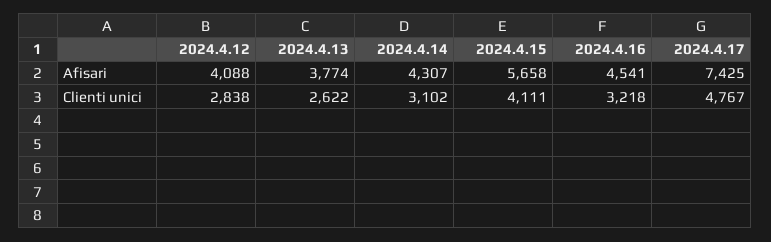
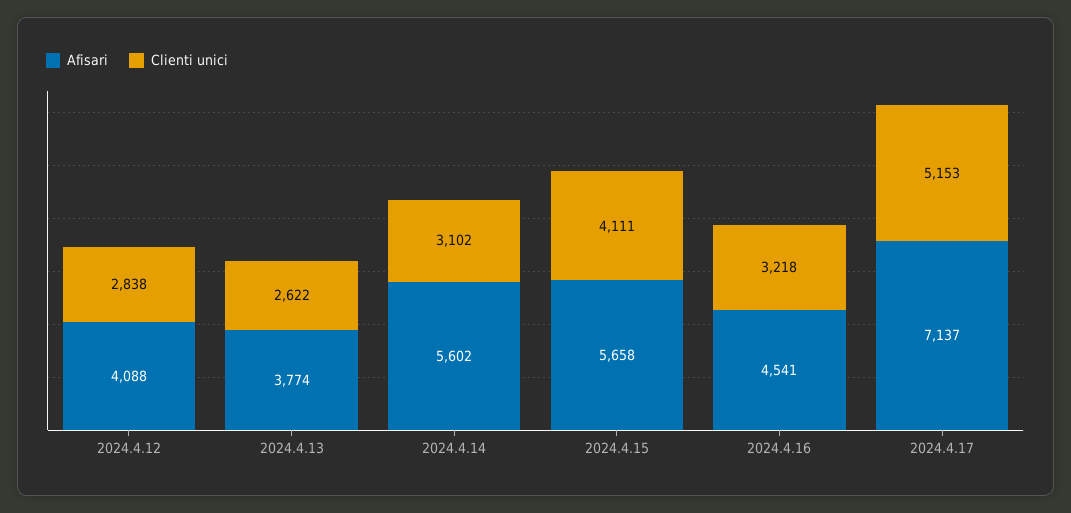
  {
    "Afisari": {
      "2024.4.12": 4088,
      "2024.4.13": 3774,
-     "2024.4.14": 4307,
+     "2024.4.14": 5602,
      "2024.4.15": 5658,
      "2024.4.16": 4541,
-     "2024.4.17": 7425
+     "2024.4.17": 7137
    },
    "Clienti unici": {
      "2024.4.12": 2838,
      "2024.4.13": 2622,
      "2024.4.14": 3102,
      "2024.4.15": 4111,
      "2024.4.16": 3218,
-     "2024.4.17": 4767
+     "2024.4.17": 5153
    }
  }

